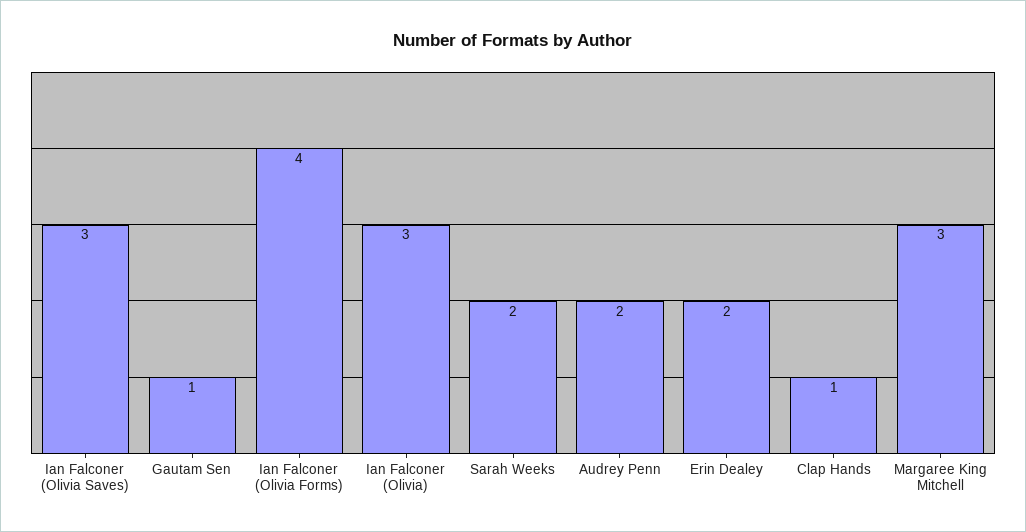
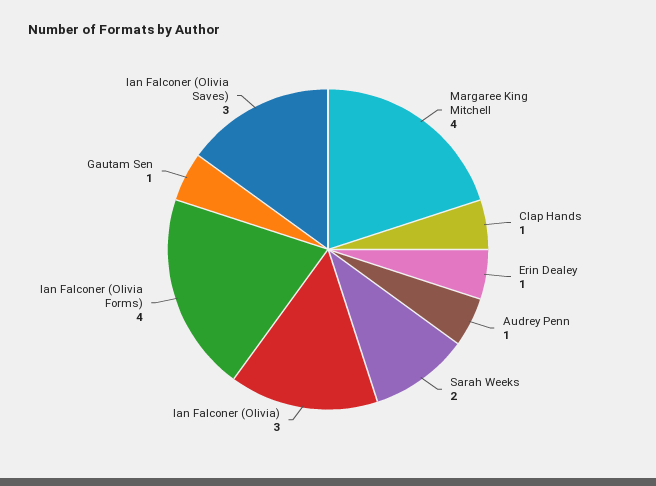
  {
    "Ian Falconer (Olivia Saves)": 3,
    "Gautam Sen": 1,
    "Ian Falconer (Olivia Forms)": 4,
    "Ian Falconer (Olivia)": 3,
    "Sarah Weeks": 2,
-   "Audrey Penn": 2,
+   "Audrey Penn": 1,
-   "Erin Dealey": 2,
+   "Erin Dealey": 1,
    "Clap Hands": 1,
-   "Margaree King Mitchell": 3
+   "Margaree King Mitchell": 4
  }

